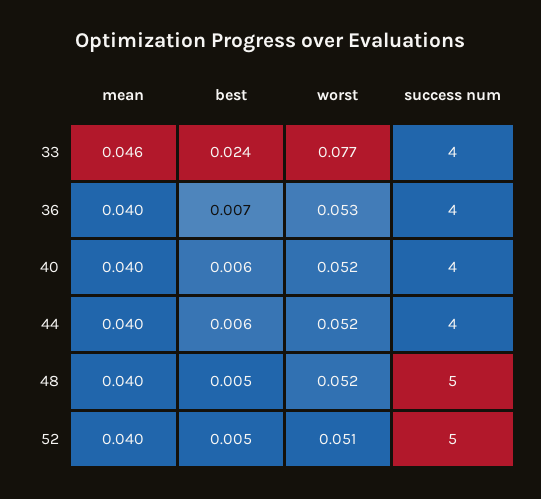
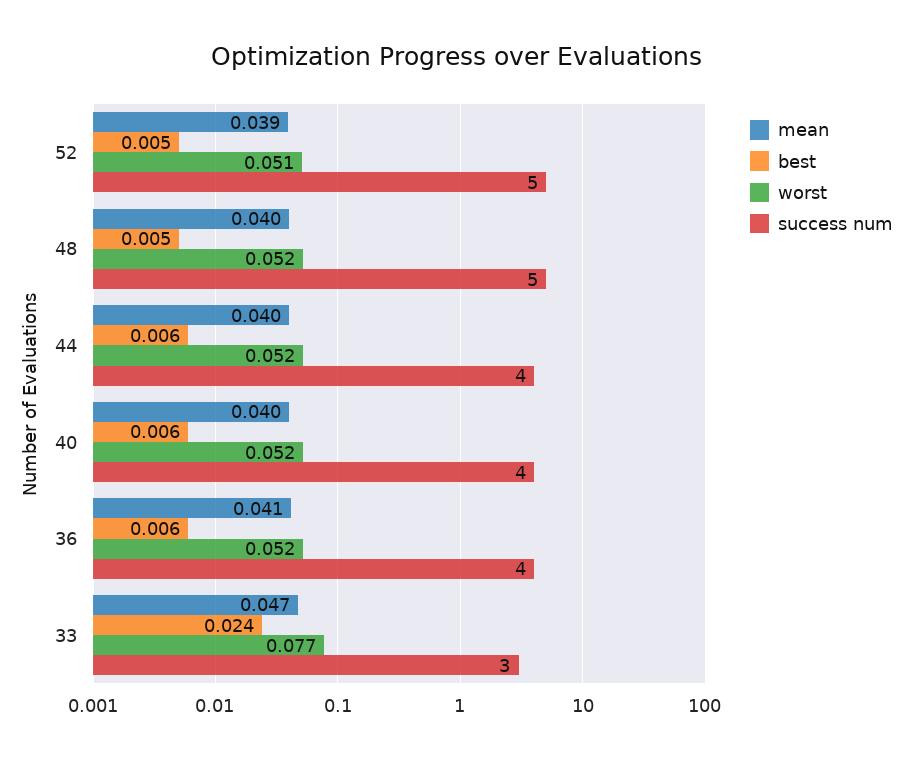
  {
    "mean": {
-     "33": 0.046,
+     "33": 0.047,
-     "36": 0.04,
+     "36": 0.041,
      "40": 0.04,
      "44": 0.04,
      "48": 0.04,
-     "52": 0.04
+     "52": 0.039
    },
    "best": {
      "33": 0.024,
-     "36": 0.007,
+     "36": 0.006,
      "40": 0.006,
      "44": 0.006,
      "48": 0.005,
      "52": 0.005
    },
    "worst": {
      "33": 0.077,
-     "36": 0.053,
+     "36": 0.052,
      "40": 0.052,
      "44": 0.052,
      "48": 0.052,
      "52": 0.051
    },
    "success num": {
-     "33": 4,
+     "33": 3,
      "36": 4,
      "40": 4,
      "44": 4,
      "48": 5,
      "52": 5
    }
  }

